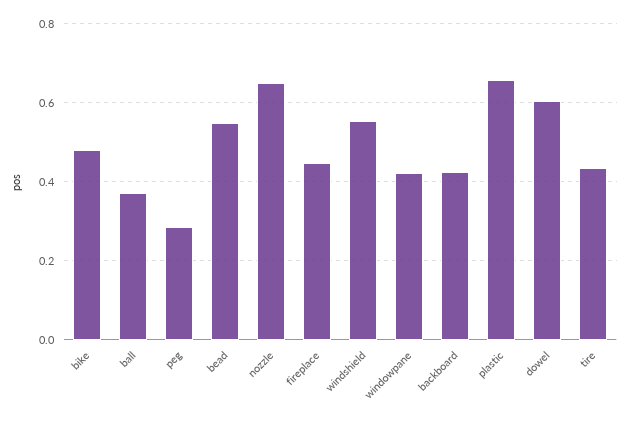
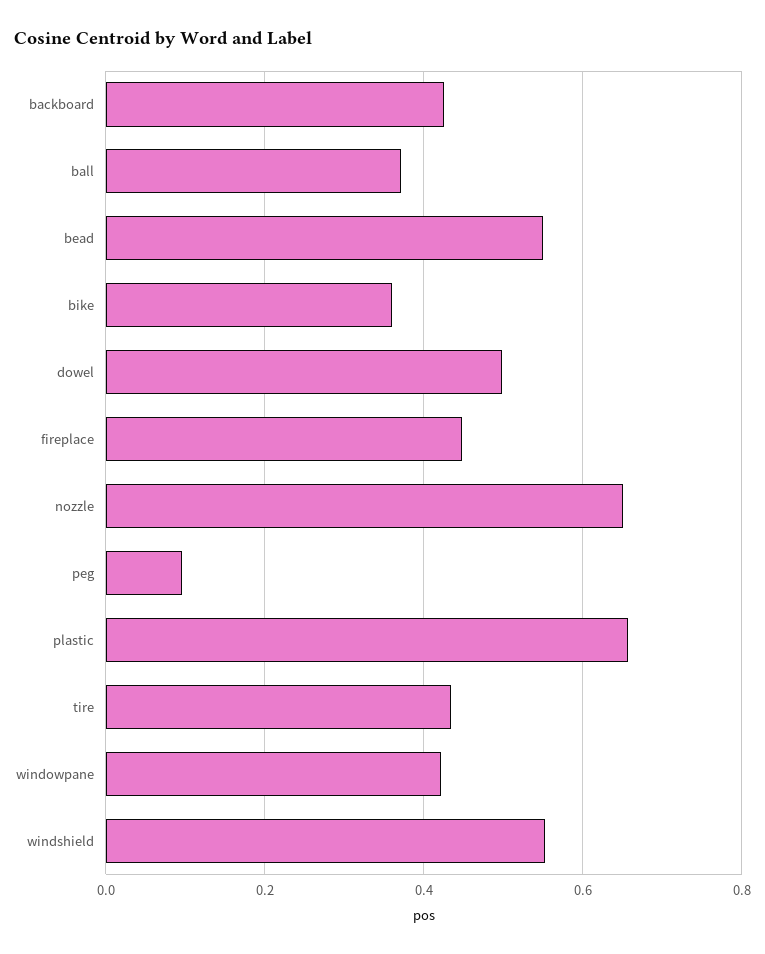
  {
-   "bike": 0.48,
+   "bike": 0.36,
    "ball": 0.38,
-   "peg": 0.28,
+   "peg": 0.1,
    "bead": 0.54,
    "nozzle": 0.66,
    "fireplace": 0.44,
    "windshield": 0.56,
    "windowpane": 0.42,
    "backboard": 0.42,
    "plastic": 0.66,
-   "dowel": 0.6,
+   "dowel": 0.5,
    "tire": 0.44
  }

